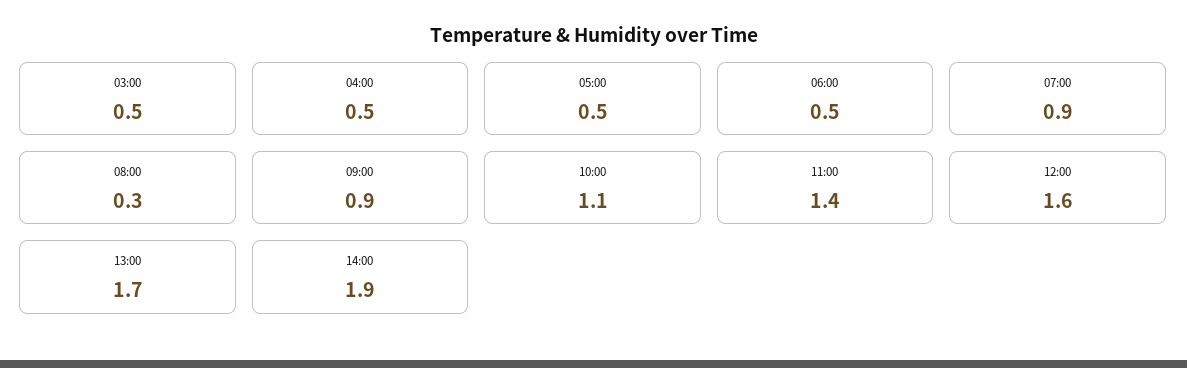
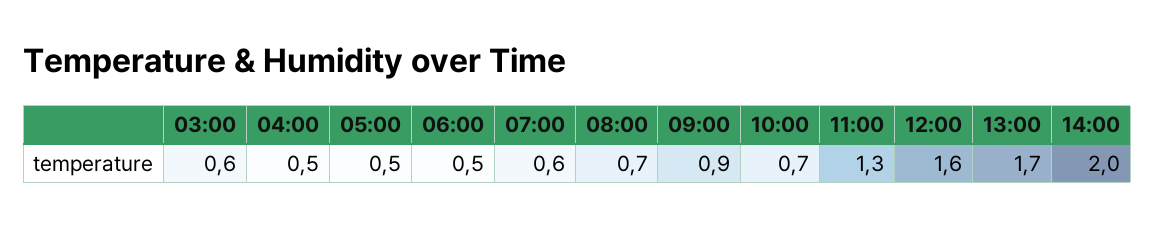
  {
-   "03:00": 0.5,
+   "03:00": 0.6,
    "04:00": 0.5,
    "05:00": 0.5,
    "06:00": 0.5,
-   "07:00": 0.9,
+   "07:00": 0.6,
-   "08:00": 0.3,
+   "08:00": 0.7,
    "09:00": 0.9,
-   "10:00": 1.1,
+   "10:00": 0.7,
-   "11:00": 1.4,
+   "11:00": 1.3,
    "12:00": 1.6,
    "13:00": 1.7,
-   "14:00": 1.9
+   "14:00": 2
  }

